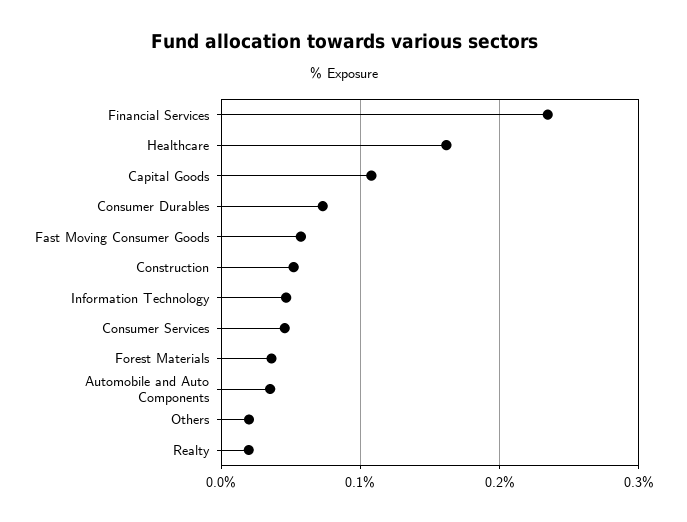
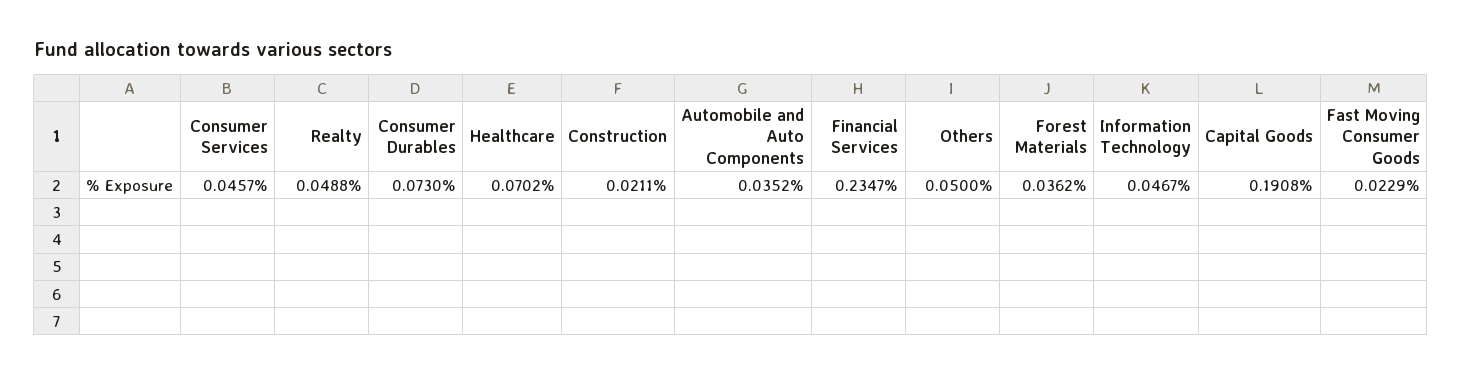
  {
    "Financial Services": 0.2347,
-   "Healthcare": 0.16,
+   "Healthcare": 0.0702,
-   "Capital Goods": 0.11,
+   "Capital Goods": 0.1908,
    "Consumer Durables": 0.073,
-   "Fast Moving Consumer Goods": 0.06,
+   "Fast Moving Consumer Goods": 0.0229,
-   "Construction": 0.05,
+   "Construction": 0.0211,
    "Information Technology": 0.0467,
    "Consumer Services": 0.0457,
    "Forest Materials": 0.0362,
    "Automobile and Auto Components": 0.0352,
-   "Others": 0.02,
+   "Others": 0.05,
-   "Realty": 0.02
+   "Realty": 0.0488
  }

